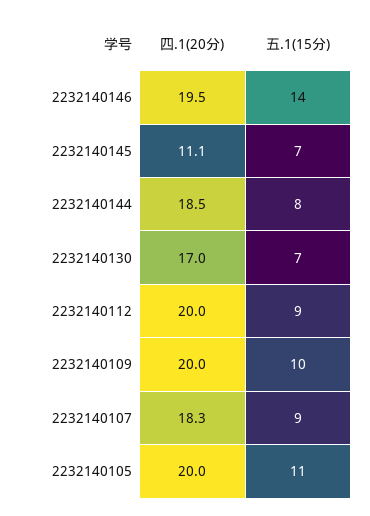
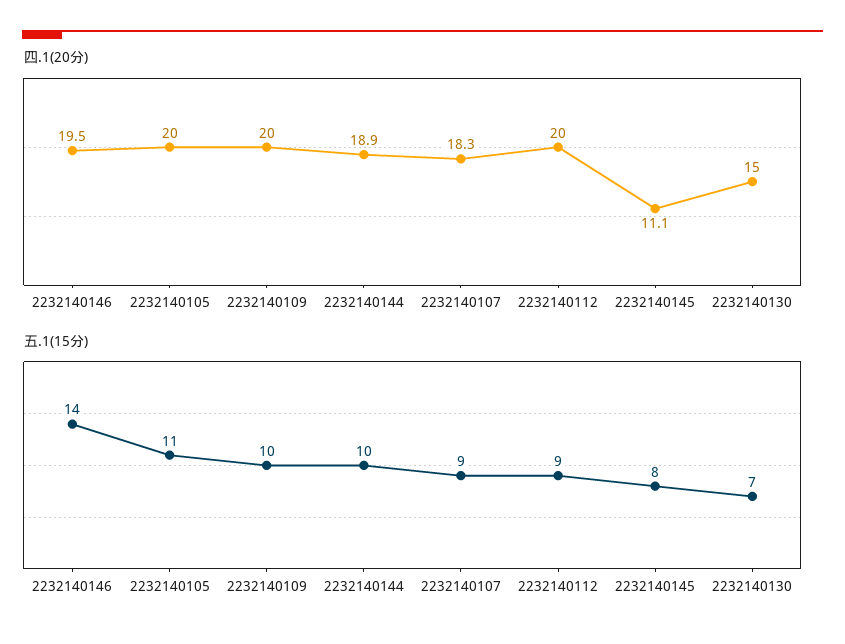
  {
    "四.1(20分)": {
      "2232140146": 19.5,
      "2232140145": 11.1,
-     "2232140144": 18.5,
+     "2232140144": 18.9,
-     "2232140130": 17,
+     "2232140130": 15,
      "2232140112": 20,
      "2232140109": 20,
      "2232140107": 18.3,
      "2232140105": 20
    },
    "五.1(15分)": {
      "2232140146": 14,
-     "2232140145": 7,
+     "2232140145": 8,
-     "2232140144": 8,
+     "2232140144": 10,
      "2232140130": 7,
      "2232140112": 9,
      "2232140109": 10,
      "2232140107": 9,
      "2232140105": 11
    }
  }

